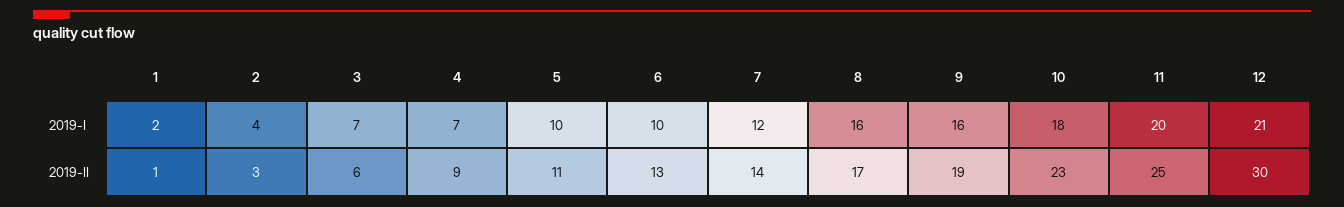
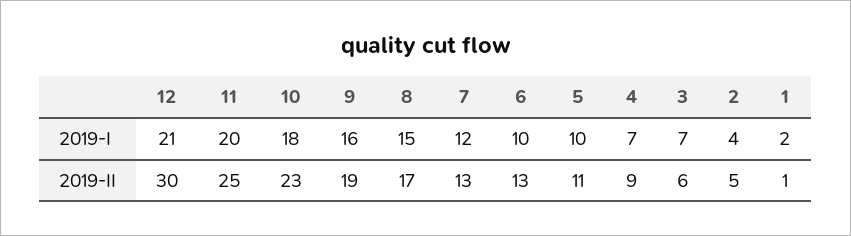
  {
    "1": {
      "2019-I": 2,
      "2019-II": 1
    },
    "2": {
      "2019-I": 4,
-     "2019-II": 3
+     "2019-II": 5
    },
    "3": {
      "2019-I": 7,
      "2019-II": 6
    },
    "4": {
      "2019-I": 7,
      "2019-II": 9
    },
    "5": {
      "2019-I": 10,
      "2019-II": 11
    },
    "6": {
      "2019-I": 10,
      "2019-II": 13
    },
    "7": {
      "2019-I": 12,
-     "2019-II": 14
+     "2019-II": 13
    },
    "8": {
-     "2019-I": 16,
+     "2019-I": 15,
      "2019-II": 17
    },
    "9": {
      "2019-I": 16,
      "2019-II": 19
    },
    "10": {
      "2019-I": 18,
      "2019-II": 23
    },
    "11": {
      "2019-I": 20,
      "2019-II": 25
    },
    "12": {
      "2019-I": 21,
      "2019-II": 30
    }
  }

